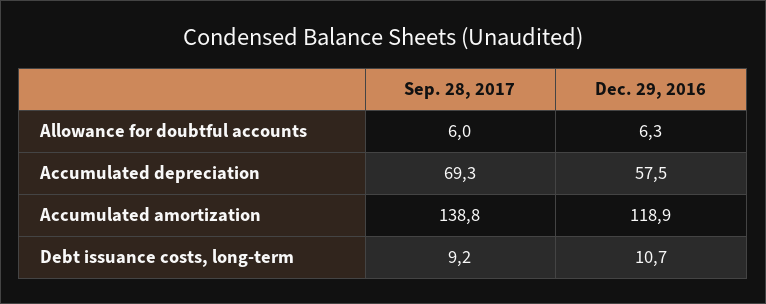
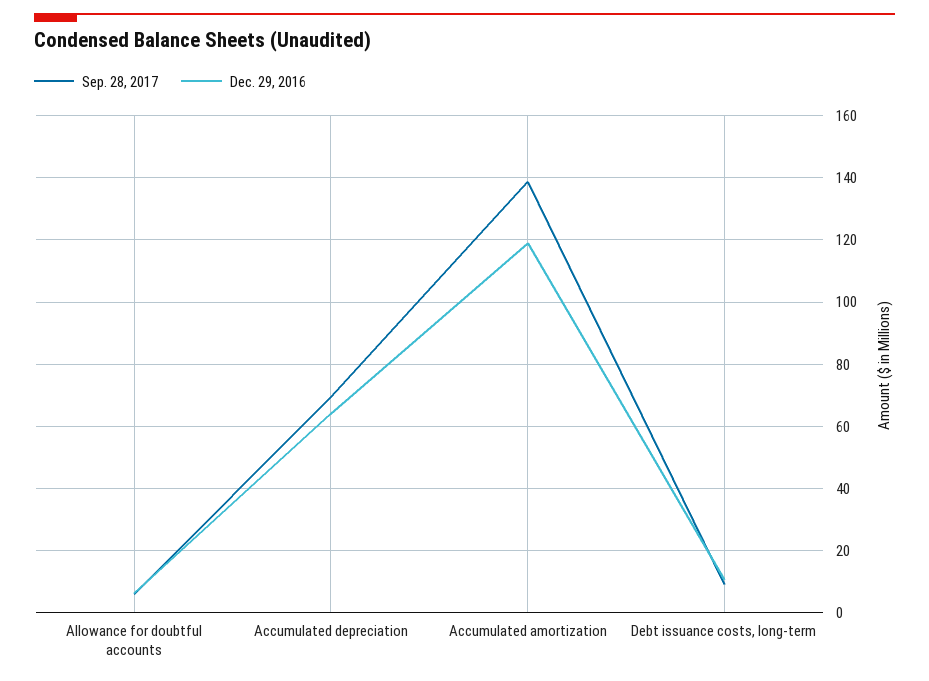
  {
    "Sep. 28, 2017": {
      "Allowance for doubtful accounts": 6,
      "Accumulated depreciation": 69.3,
      "Accumulated amortization": 138.8,
      "Debt issuance costs, long-term": 9.2
    },
    "Dec. 29, 2016": {
      "Allowance for doubtful accounts": 6.3,
-     "Accumulated depreciation": 57.5,
+     "Accumulated depreciation": 64,
      "Accumulated amortization": 118.9,
      "Debt issuance costs, long-term": 10.7
    }
  }

